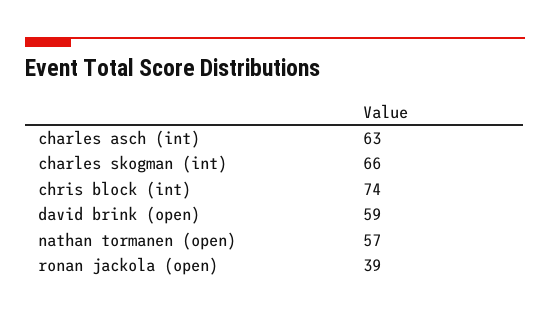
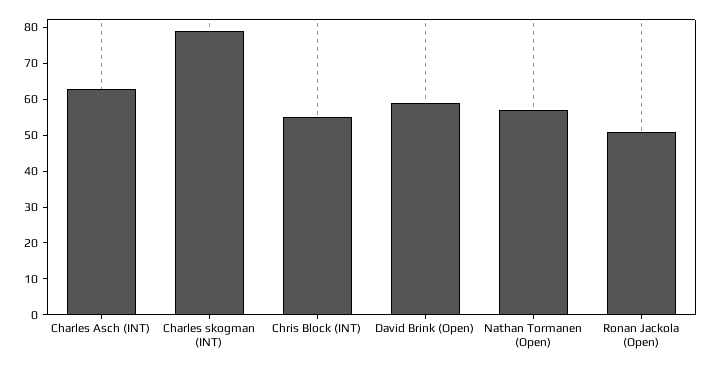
  {
    "charles asch (int)": 63,
-   "charles skogman (int)": 66,
+   "charles skogman (int)": 80,
-   "chris block (int)": 74,
+   "chris block (int)": 55,
    "david brink (open)": 59,
    "nathan tormanen (open)": 57,
-   "ronan jackola (open)": 39
+   "ronan jackola (open)": 50
  }

